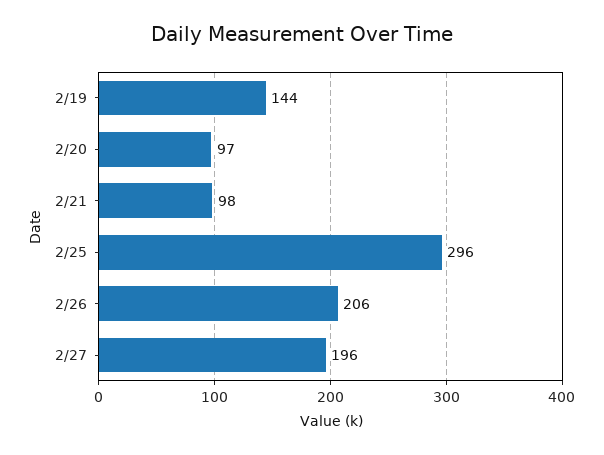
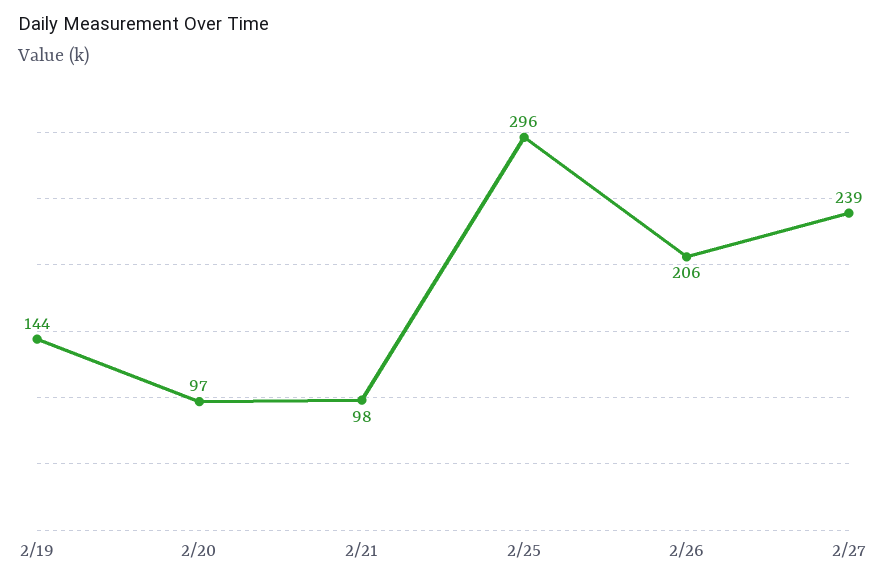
  {
    "2/19": 144,
    "2/20": 97,
    "2/21": 98,
    "2/25": 296,
    "2/26": 206,
-   "2/27": 196
+   "2/27": 239
  }

